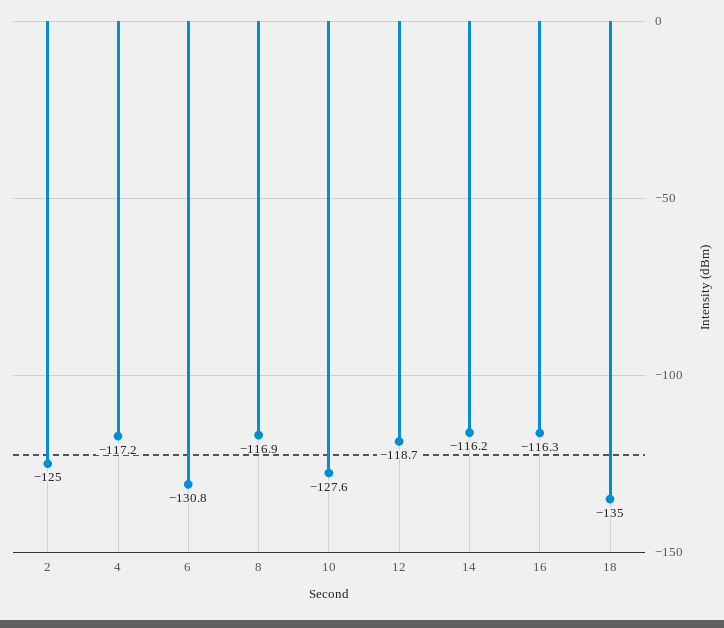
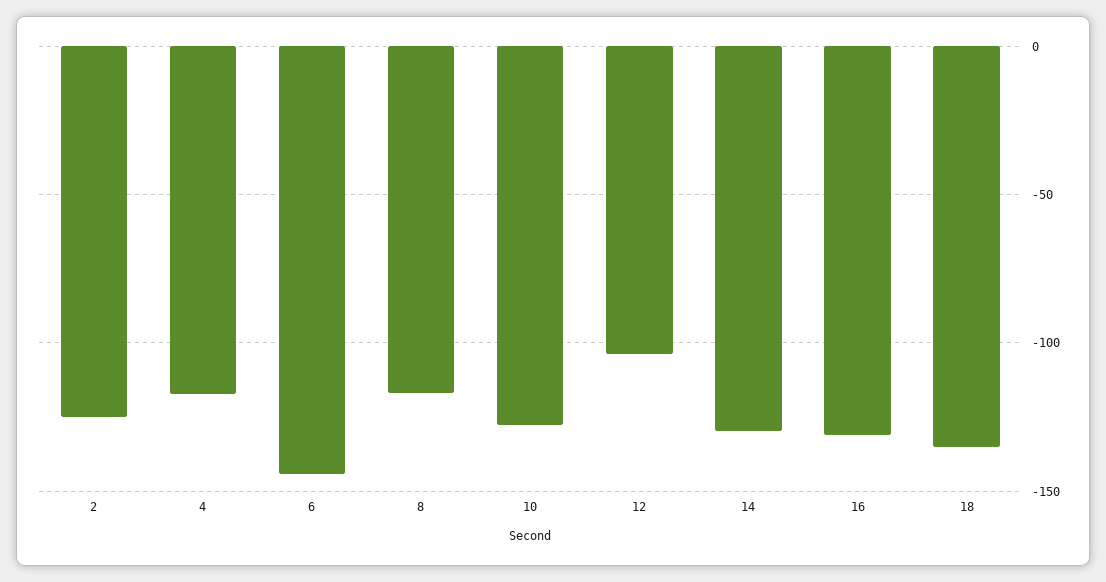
  {
    "2": -125,
    "4": -117.2,
-   "6": -130.8,
+   "6": -145,
    "8": -116.9,
    "10": -127.6,
-   "12": -118.7,
+   "12": -105,
-   "14": -116.2,
+   "14": -130,
-   "16": -116.3,
+   "16": -130,
    "18": -135
  }

